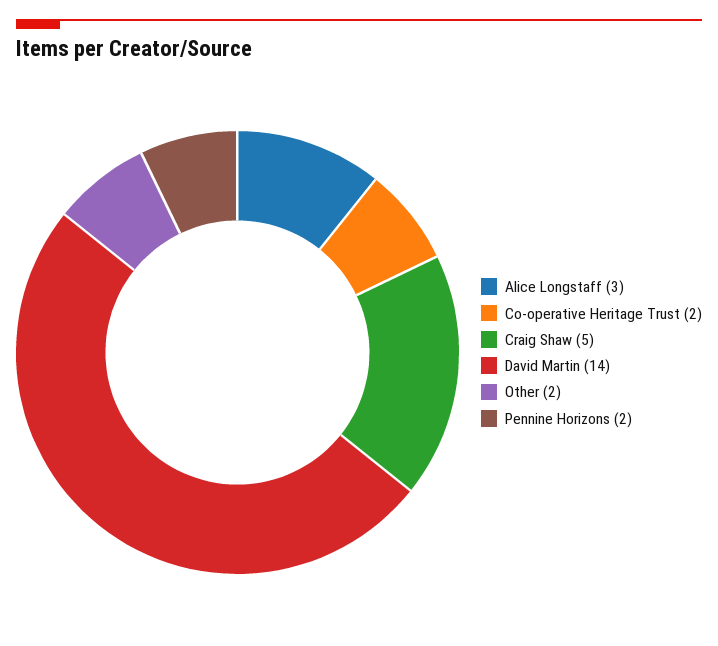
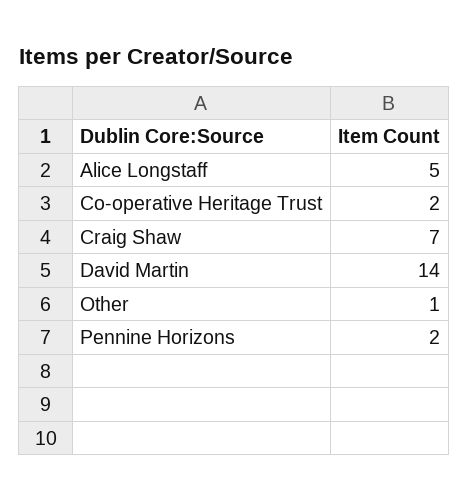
  {
-   "Alice Longstaff": 3,
+   "Alice Longstaff": 5,
    "Co-operative Heritage Trust": 2,
-   "Craig Shaw": 5,
+   "Craig Shaw": 7,
    "David Martin": 14,
-   "Other": 2,
+   "Other": 1,
    "Pennine Horizons": 2
  }

